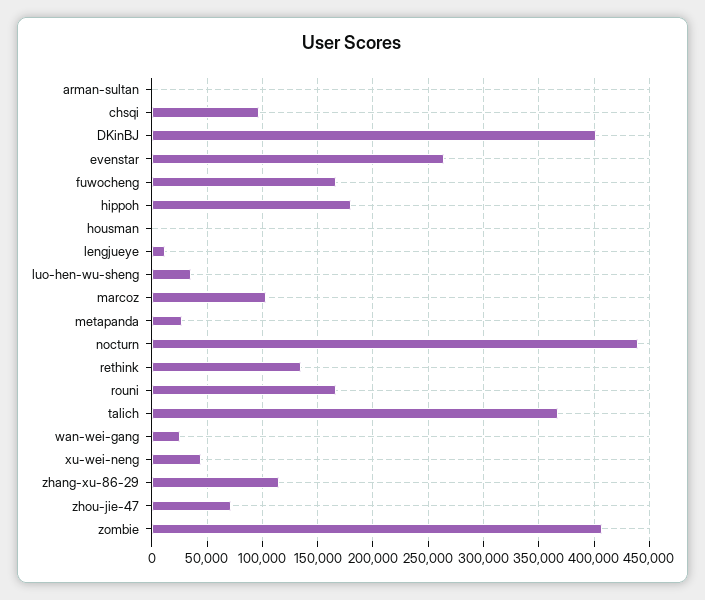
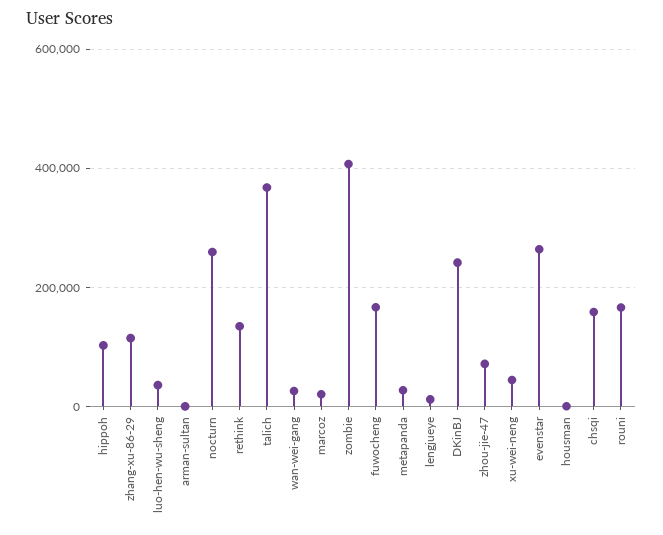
  {
    "arman-sultan": 0,
-   "chsqi": 100000,
+   "chsqi": 160000,
-   "DKinBJ": 400000,
+   "DKinBJ": 240000,
    "evenstar": 260000,
    "fuwocheng": 170000,
-   "hippoh": 180000,
+   "hippoh": 100000,
    "housman": 0,
    "lengjueye": 10000,
    "luo-hen-wu-sheng": 40000,
-   "marcoz": 100000,
+   "marcoz": 20000,
    "metapanda": 30000,
-   "nocturn": 440000,
+   "nocturn": 260000,
    "rethink": 130000,
    "rouni": 170000,
    "talich": 370000,
    "wan-wei-gang": 30000,
    "xu-wei-neng": 40000,
    "zhang-xu-86-29": 110000,
    "zhou-jie-47": 70000,
    "zombie": 410000
  }

